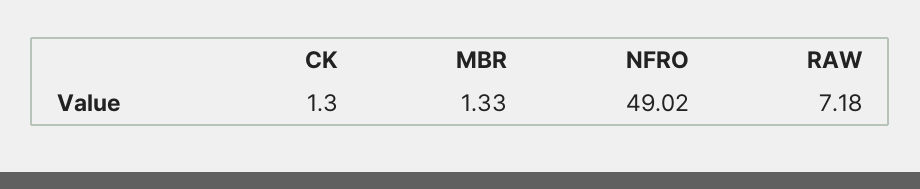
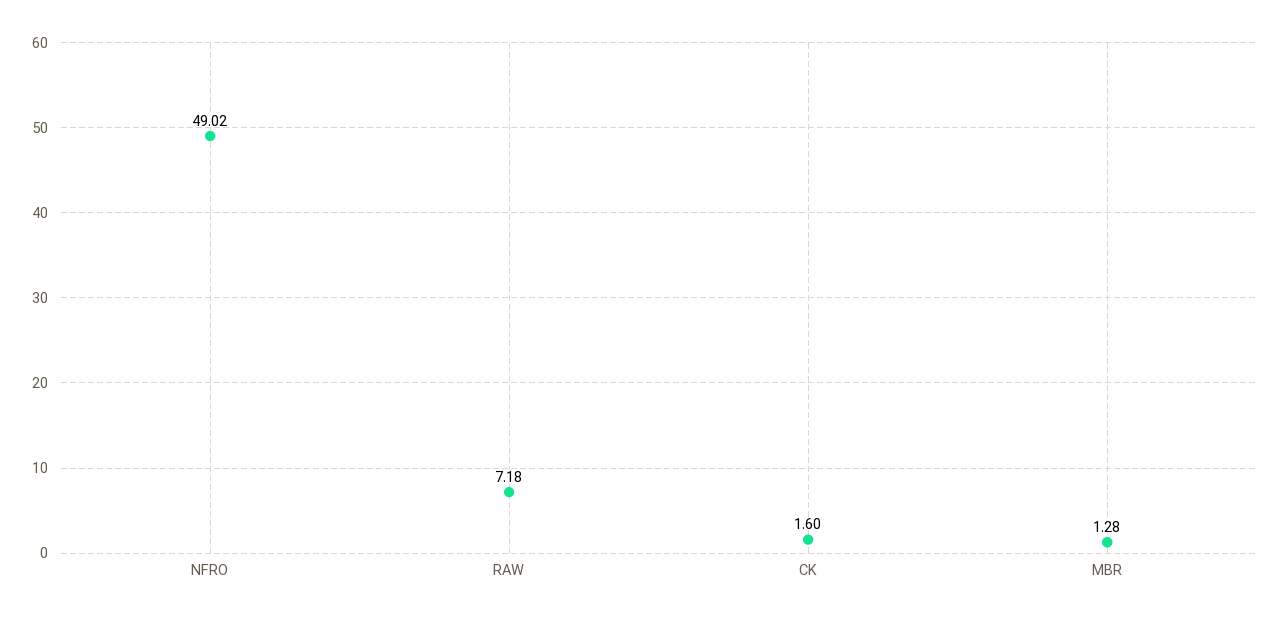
  {
-   "CK": 1.3,
+   "CK": 1.6,
-   "MBR": 1.33,
+   "MBR": 1.28,
    "NFRO": 49.02,
    "RAW": 7.18
  }

